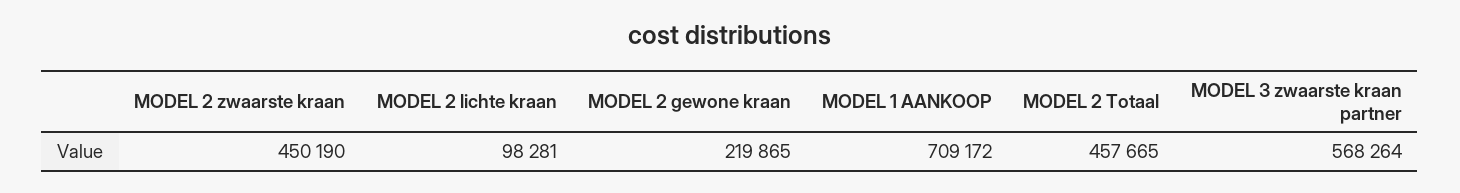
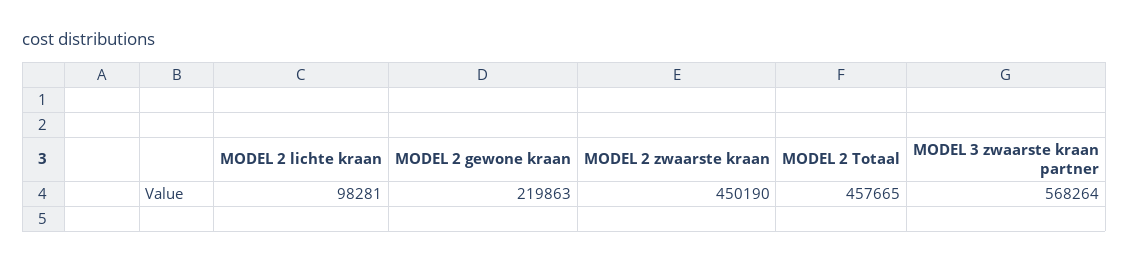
  {
    "MODEL 2 zwaarste kraan": 450190,
    "MODEL 2 lichte kraan": 98281,
-   "MODEL 2 gewone kraan": 219865,
+   "MODEL 2 gewone kraan": 219863,
-   "MODEL 1 AANKOOP": 709172,
    "MODEL 2 Totaal": 457665,
    "MODEL 3 zwaarste kraan partner": 568264
  }

